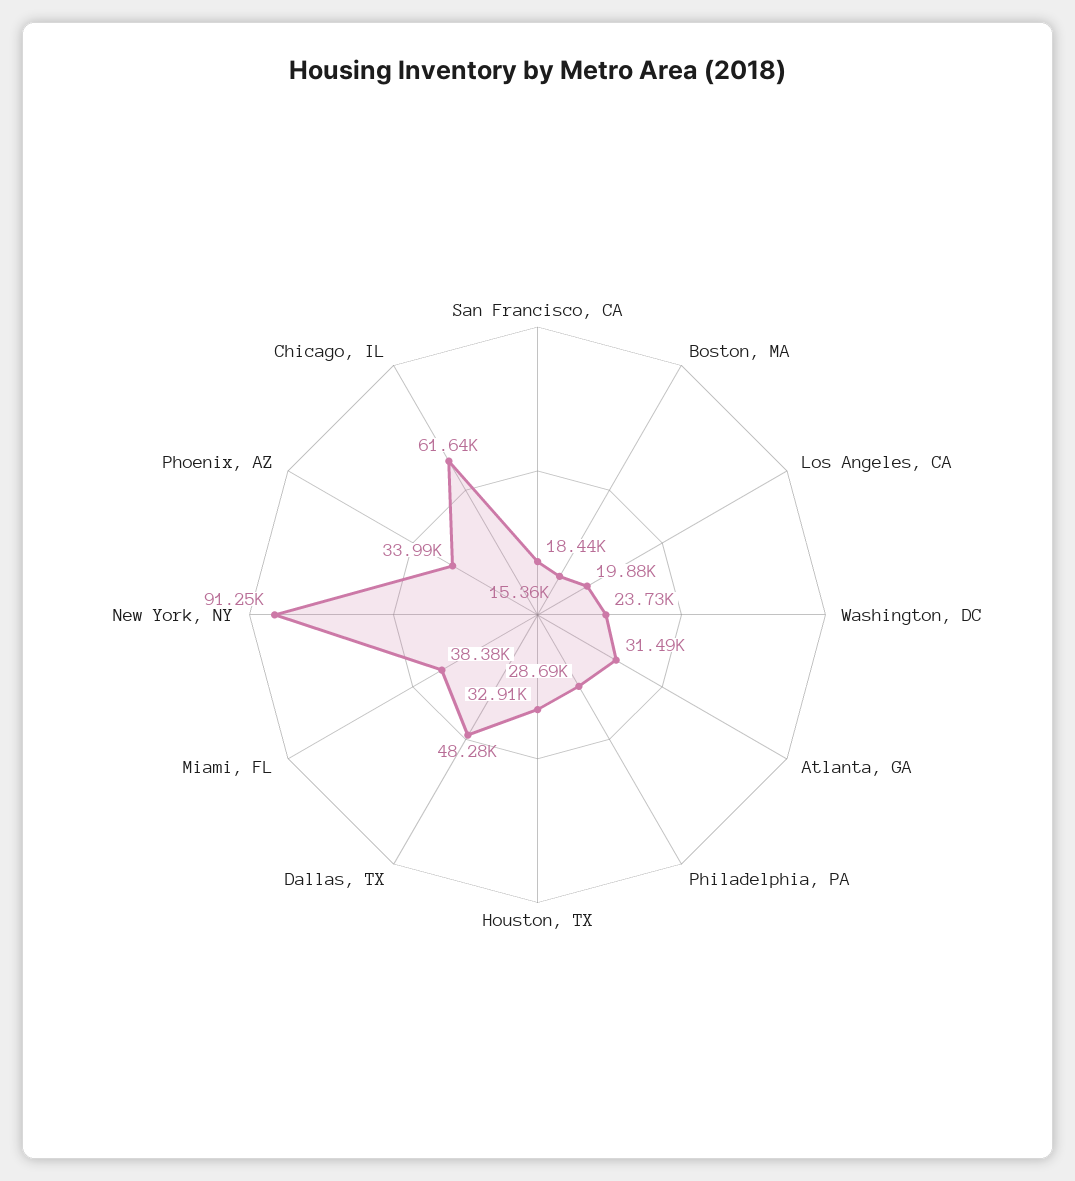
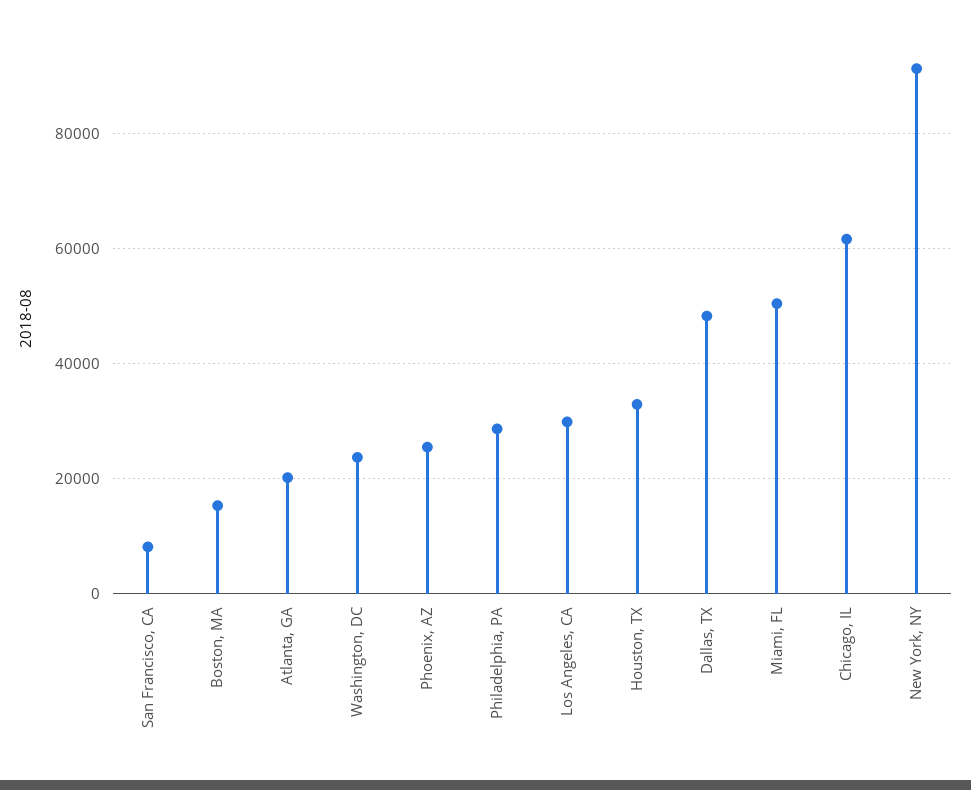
  {
-   "San Francisco, CA": 18440,
+   "San Francisco, CA": 8000,
    "Boston, MA": 15360,
-   "Los Angeles, CA": 19880,
+   "Los Angeles, CA": 30000,
    "Washington, DC": 23730,
-   "Atlanta, GA": 31490,
+   "Atlanta, GA": 20000,
    "Philadelphia, PA": 28690,
    "Houston, TX": 32910,
    "Dallas, TX": 48280,
-   "Miami, FL": 38380,
+   "Miami, FL": 50000,
    "New York, NY": 91250,
-   "Phoenix, AZ": 33990,
+   "Phoenix, AZ": 26000,
    "Chicago, IL": 61640
  }

